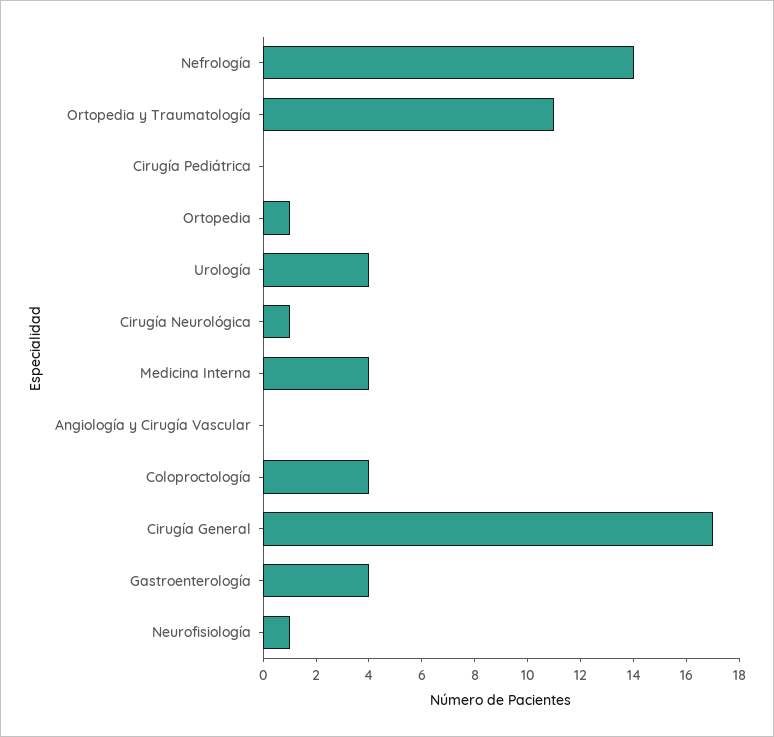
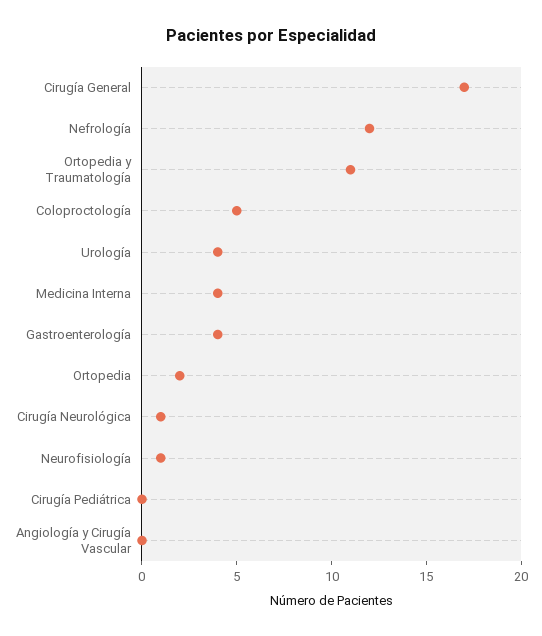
  {
-   "Nefrología": 14,
+   "Nefrología": 12,
    "Ortopedia y Traumatología": 11,
    "Cirugía Pediátrica": 0,
-   "Ortopedia": 1,
+   "Ortopedia": 2,
    "Urología": 4,
    "Cirugía Neurológica": 1,
    "Medicina Interna": 4,
    "Angiología y Cirugía Vascular": 0,
-   "Coloproctología": 4,
+   "Coloproctología": 5,
    "Cirugía General": 17,
    "Gastroenterología": 4,
    "Neurofisiología": 1
  }

